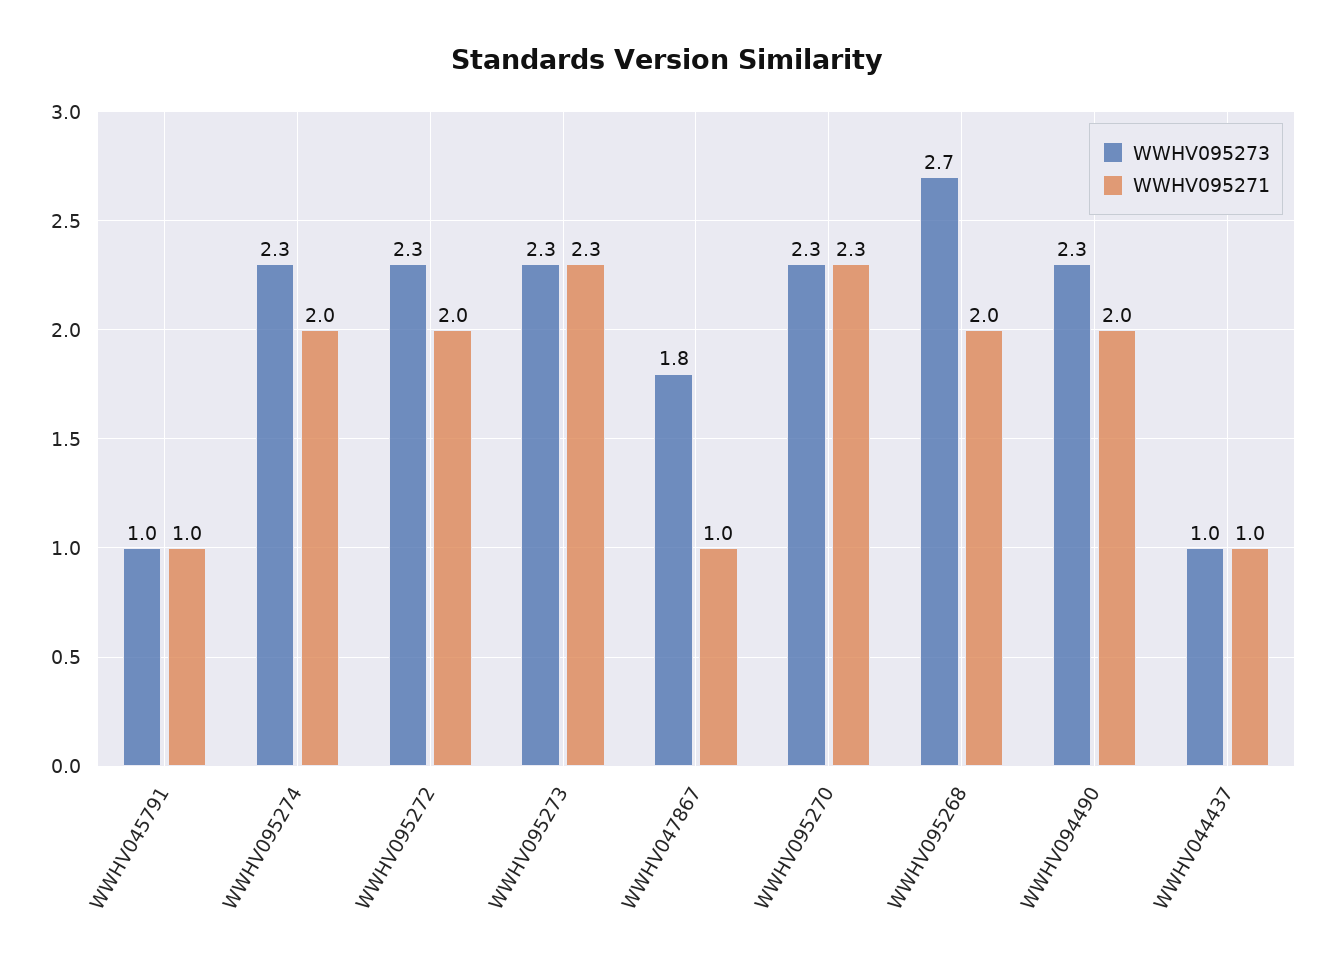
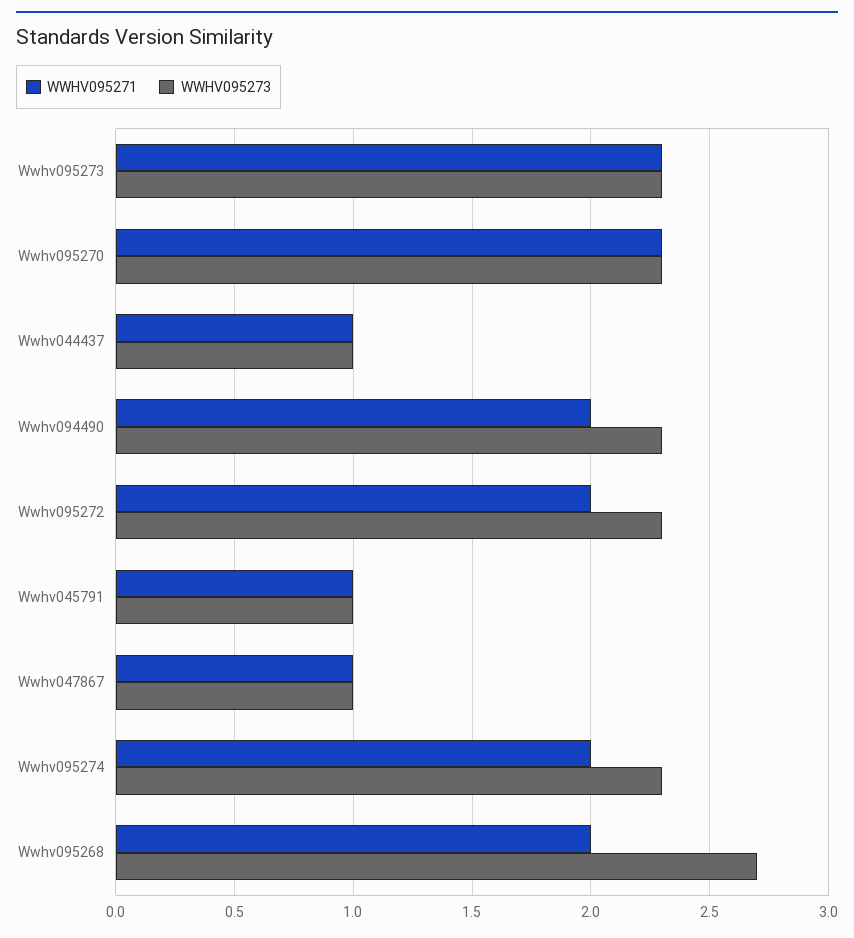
  {
    "WWHV095273": {
      "WWHV045791": 1,
      "WWHV095274": 2.3,
      "WWHV095272": 2.3,
      "WWHV095273": 2.3,
-     "WWHV047867": 1.8,
+     "WWHV047867": 1,
      "WWHV095270": 2.3,
      "WWHV095268": 2.7,
      "WWHV094490": 2.3,
      "WWHV044437": 1
    },
    "WWHV095271": {
      "WWHV045791": 1,
      "WWHV095274": 2,
      "WWHV095272": 2,
      "WWHV095273": 2.3,
      "WWHV047867": 1,
      "WWHV095270": 2.3,
      "WWHV095268": 2,
      "WWHV094490": 2,
      "WWHV044437": 1
    }
  }

